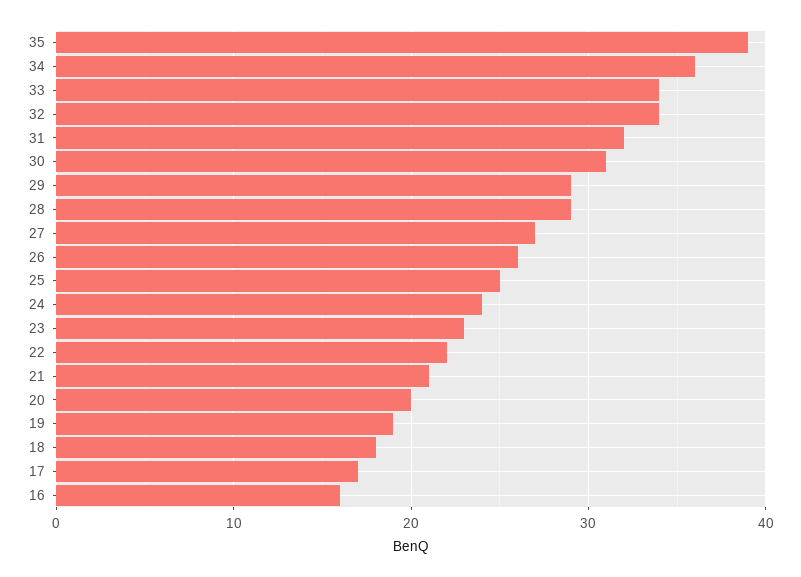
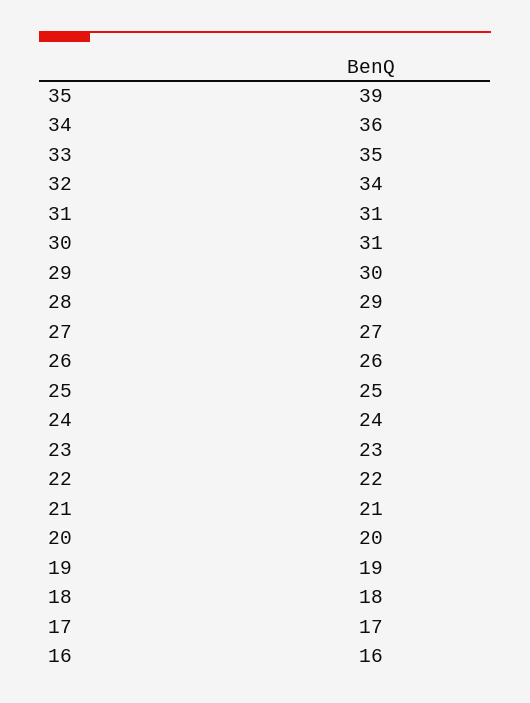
  {
    "35": 39,
    "34": 36,
-   "33": 34,
+   "33": 35,
    "32": 34,
-   "31": 32,
+   "31": 31,
    "30": 31,
-   "29": 29,
+   "29": 30,
    "28": 29,
    "27": 27,
    "26": 26,
    "25": 25,
    "24": 24,
    "23": 23,
    "22": 22,
    "21": 21,
    "20": 20,
    "19": 19,
    "18": 18,
    "17": 17,
    "16": 16
  }

